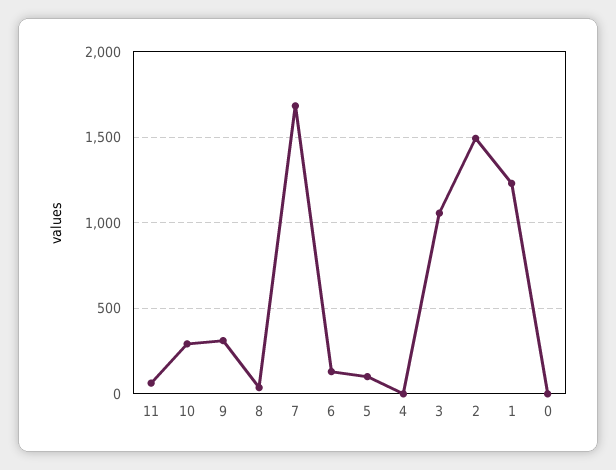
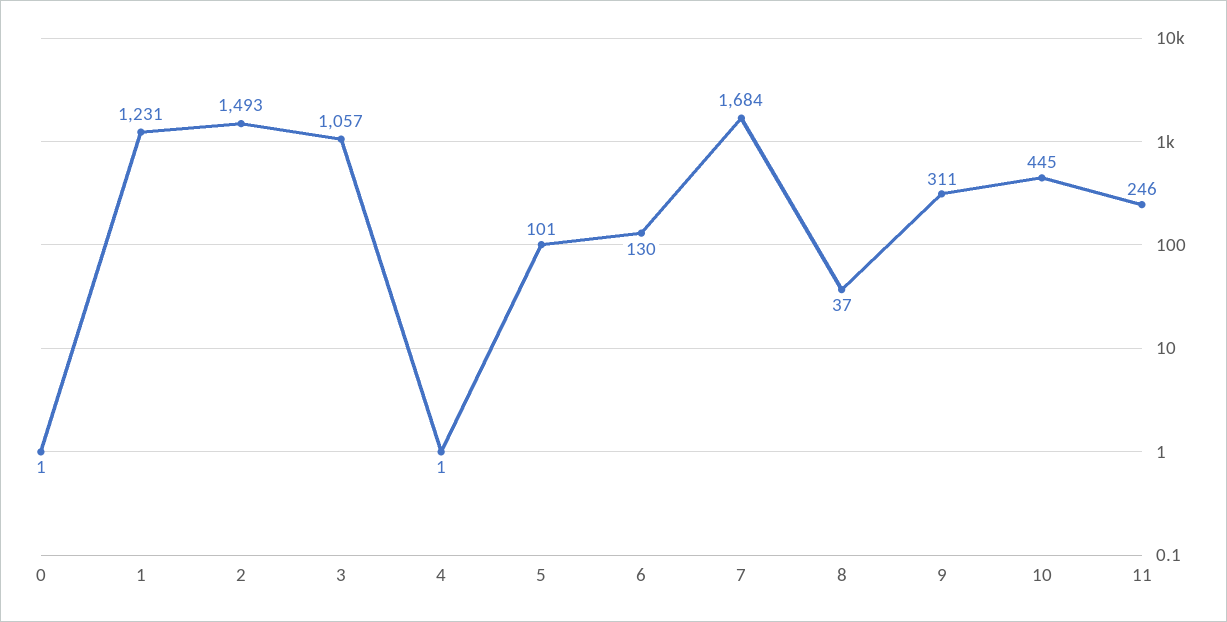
  {
-   "11": 50,
+   "11": 246,
-   "10": 300,
+   "10": 445,
    "9": 311,
    "8": 37,
    "7": 1684,
    "6": 130,
    "5": 101,
    "4": 1,
    "3": 1057,
    "2": 1493,
    "1": 1231,
    "0": 1
  }

